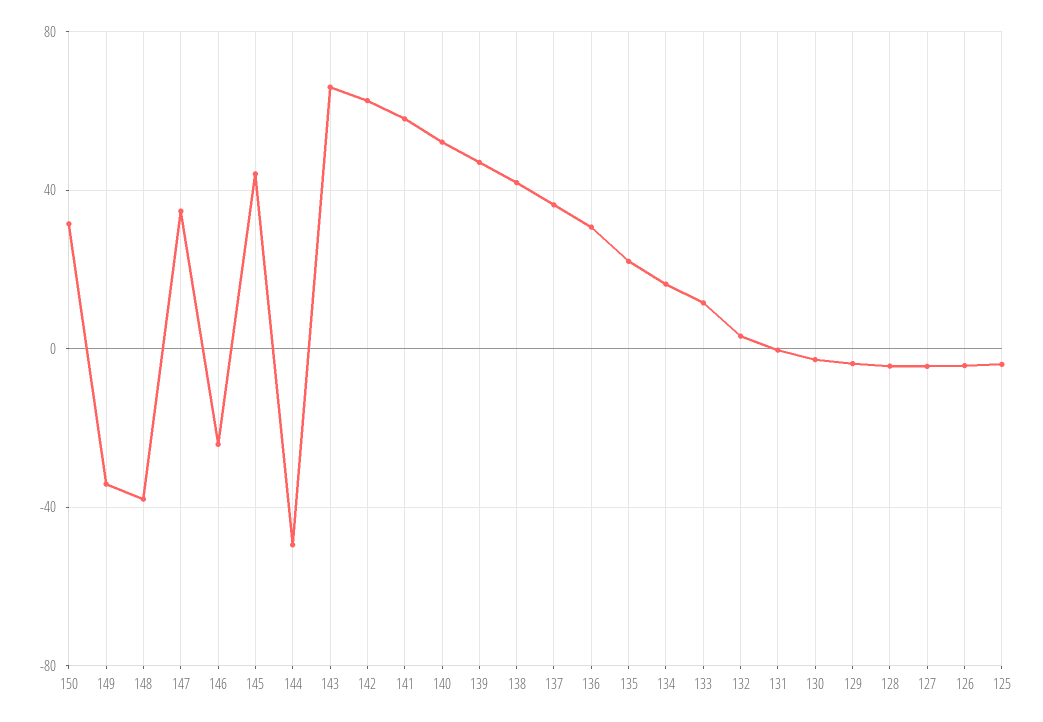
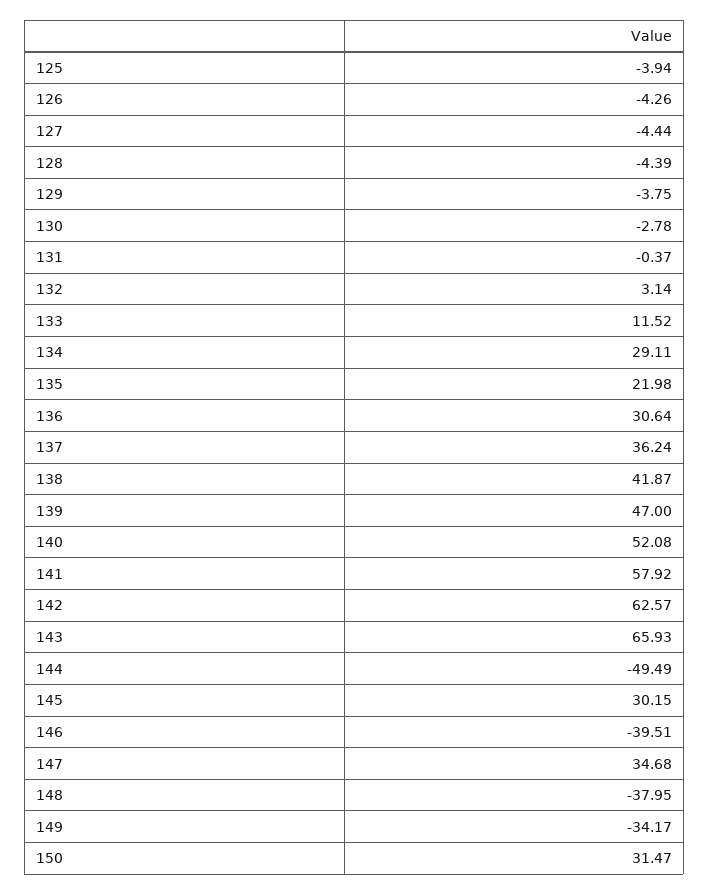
  {
    "150": 31.47,
    "149": -34.17,
    "148": -37.95,
    "147": 34.68,
-   "146": -25,
+   "146": -39.51,
-   "145": 45,
+   "145": 30.15,
    "144": -49.49,
    "143": 65.93,
    "142": 62.57,
    "141": 57.92,
    "140": 52.08,
    "139": 47,
    "138": 41.87,
    "137": 36.24,
    "136": 30.64,
    "135": 21.98,
-   "134": 15,
+   "134": 29.11,
    "133": 11.52,
    "132": 3.14,
    "131": -0.37,
    "130": -2.78,
    "129": -3.75,
    "128": -4.39,
    "127": -4.44,
    "126": -4.26,
    "125": -3.94
  }

